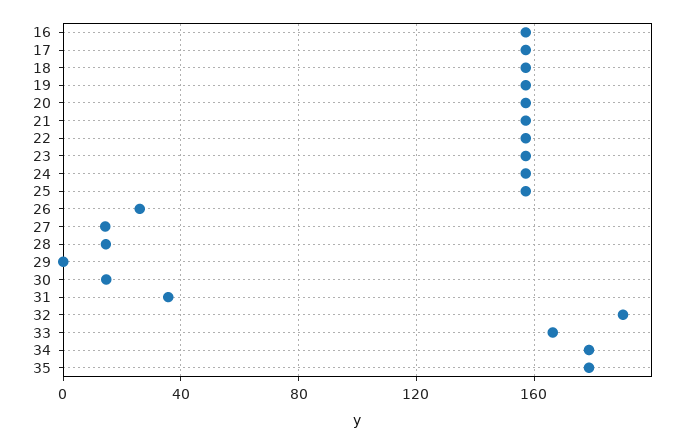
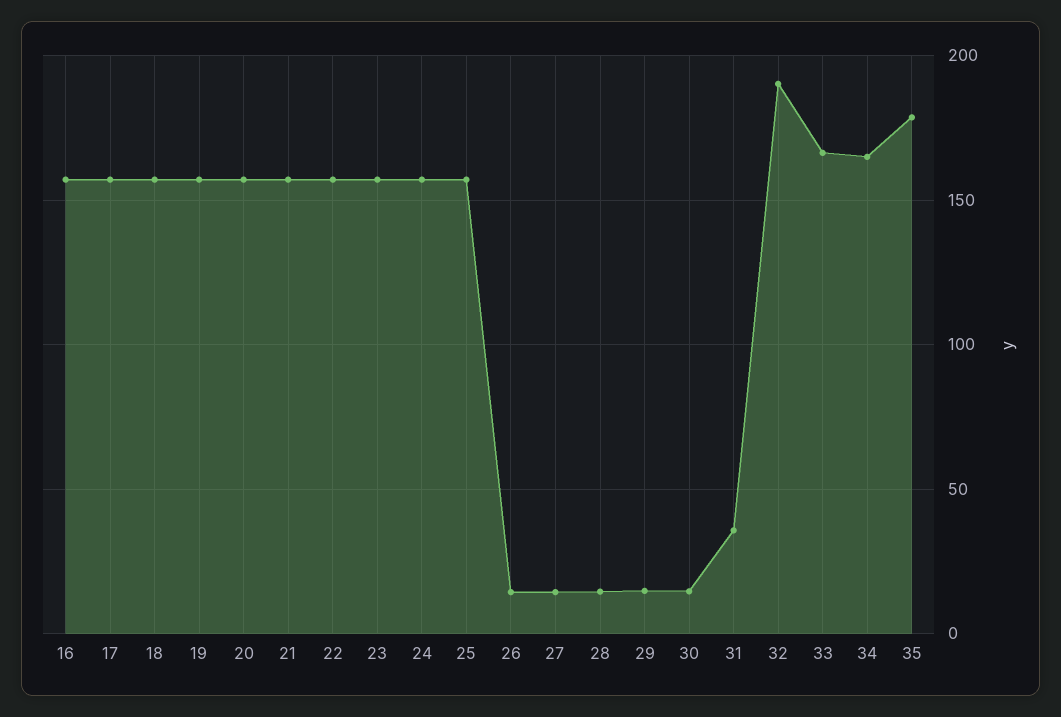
  {
    "16": 155,
    "17": 155,
    "18": 155,
    "19": 155,
    "20": 155,
    "21": 155,
    "22": 155,
    "23": 155,
    "24": 155,
    "25": 155,
-   "26": 25,
+   "26": 15,
    "27": 15,
    "28": 15,
-   "29": 0,
+   "29": 15,
    "30": 15,
    "31": 35,
    "32": 190,
    "33": 165,
-   "34": 180,
+   "34": 165,
    "35": 180
  }

